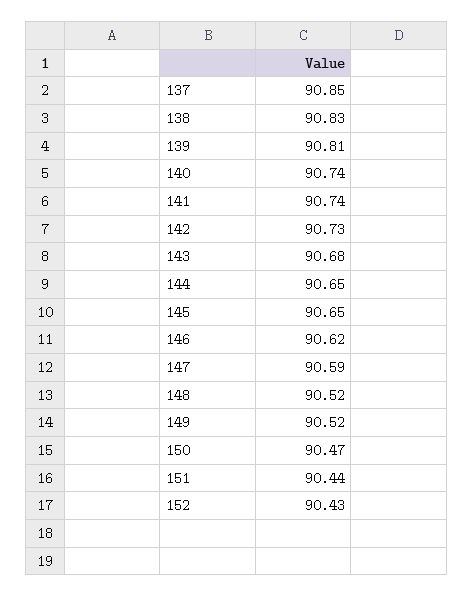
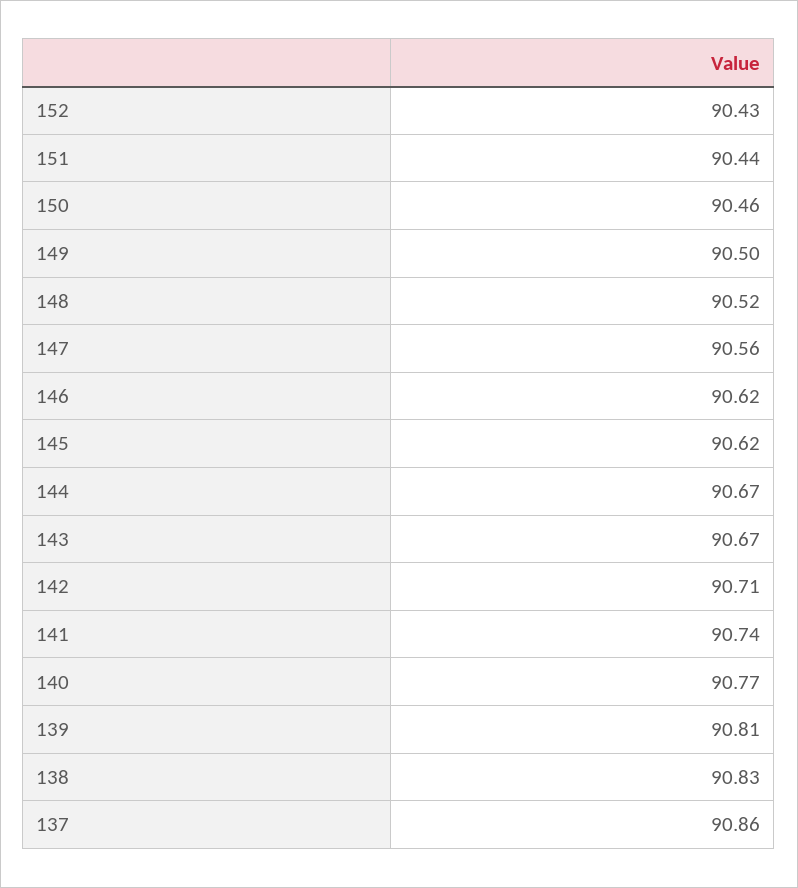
  {
-   "137": 90.85,
+   "137": 90.86,
    "138": 90.83,
    "139": 90.81,
-   "140": 90.74,
+   "140": 90.77,
    "141": 90.74,
-   "142": 90.73,
+   "142": 90.71,
-   "143": 90.68,
+   "143": 90.67,
-   "144": 90.65,
+   "144": 90.67,
-   "145": 90.65,
+   "145": 90.62,
    "146": 90.62,
-   "147": 90.59,
+   "147": 90.56,
    "148": 90.52,
-   "149": 90.52,
+   "149": 90.5,
-   "150": 90.47,
+   "150": 90.46,
    "151": 90.44,
    "152": 90.43
  }

